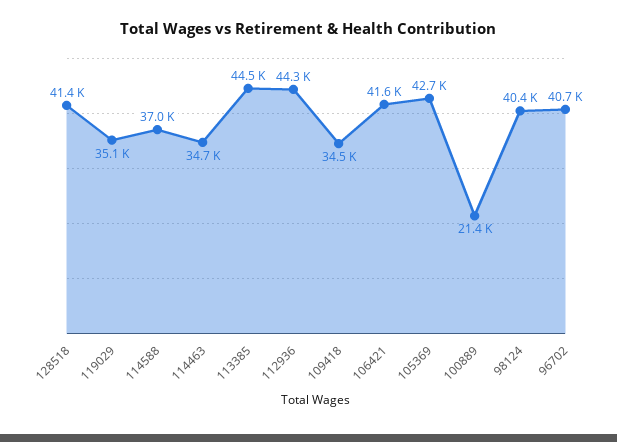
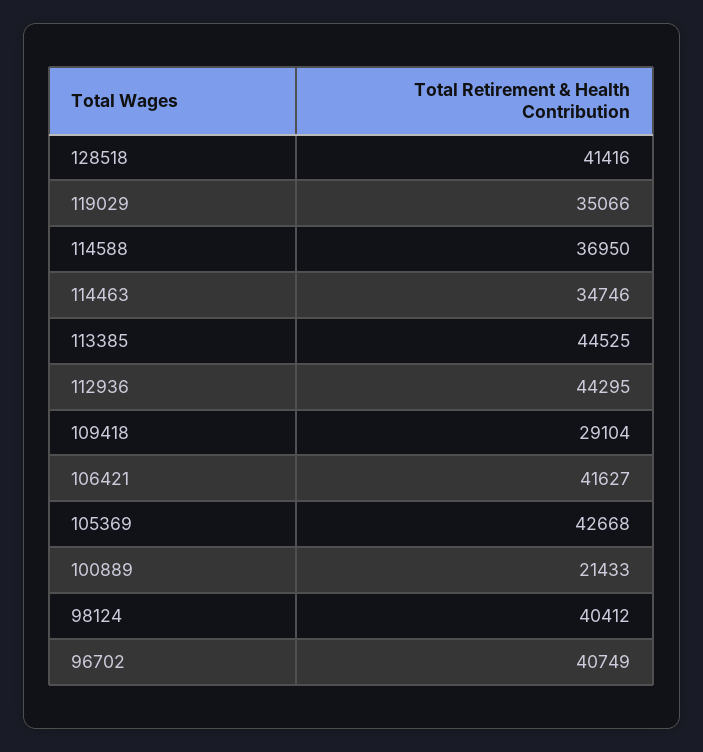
  {
    "128518": 41416,
    "119029": 35066,
    "114588": 36950,
    "114463": 34746,
    "113385": 44525,
    "112936": 44295,
-   "109418": 34500,
+   "109418": 29104,
    "106421": 41627,
    "105369": 42668,
    "100889": 21433,
    "98124": 40412,
    "96702": 40749
  }

